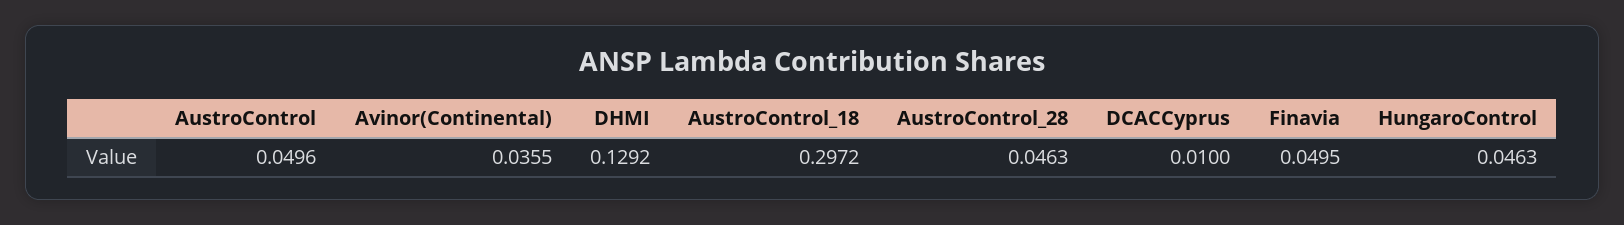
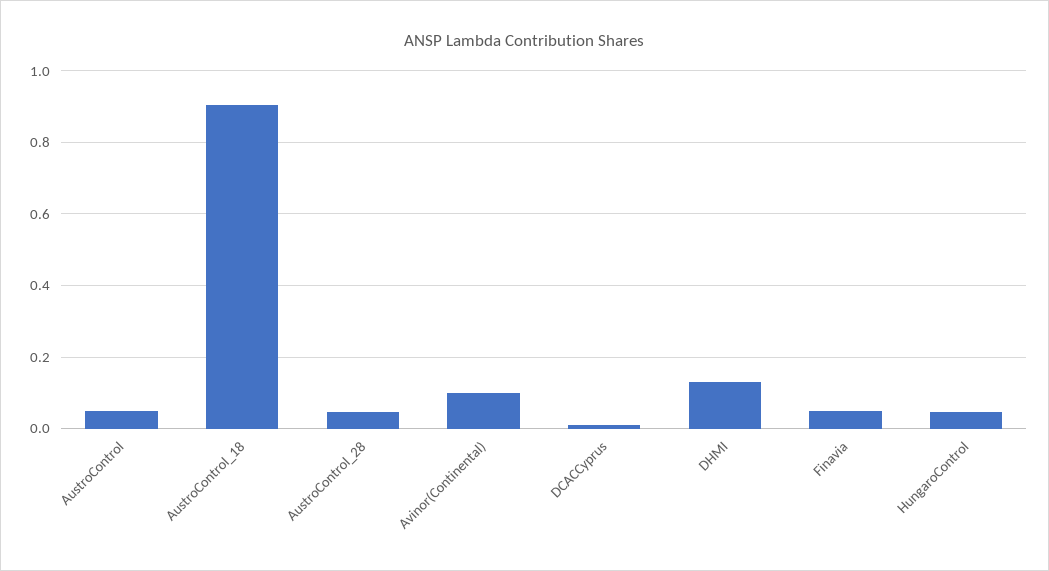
  {
    "AustroControl": 0.0496,
-   "Avinor(Continental)": 0.0355,
+   "Avinor(Continental)": 0.1,
    "DHMI": 0.1292,
-   "AustroControl_18": 0.2972,
+   "AustroControl_18": 0.9,
    "AustroControl_28": 0.0463,
    "DCACCyprus": 0.01,
    "Finavia": 0.0495,
    "HungaroControl": 0.0463
  }

